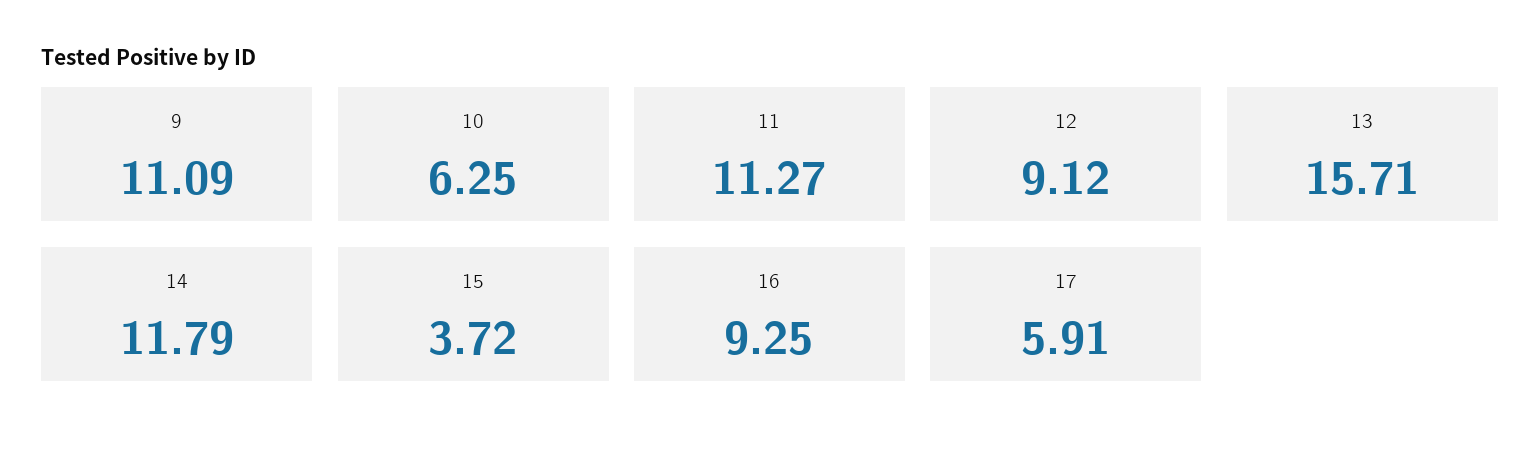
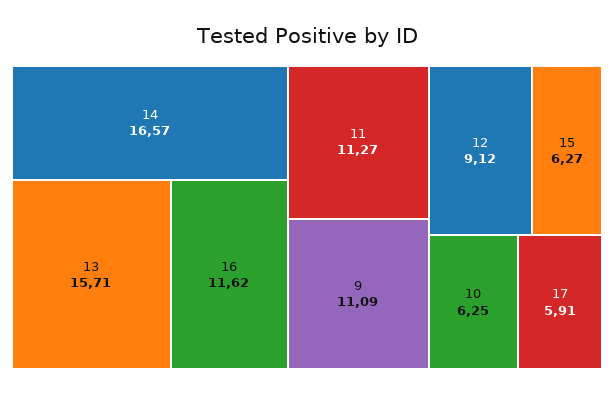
  {
    "9": 11.09,
    "10": 6.25,
    "11": 11.27,
    "12": 9.12,
    "13": 15.71,
-   "14": 11.79,
+   "14": 16.57,
-   "15": 3.72,
+   "15": 6.27,
-   "16": 9.25,
+   "16": 11.62,
    "17": 5.91
  }

